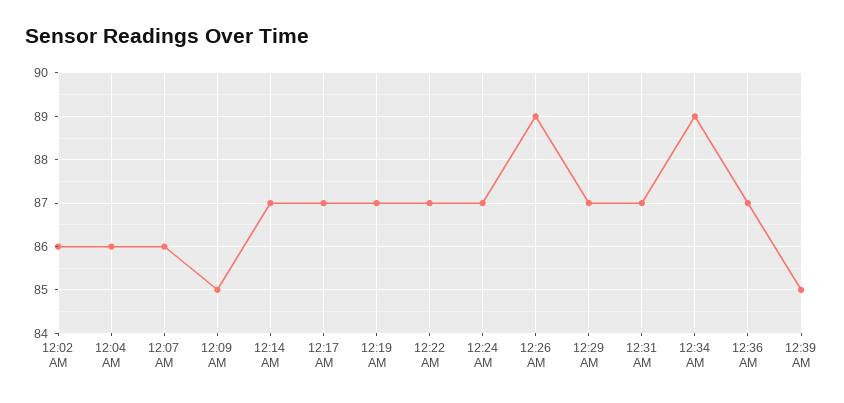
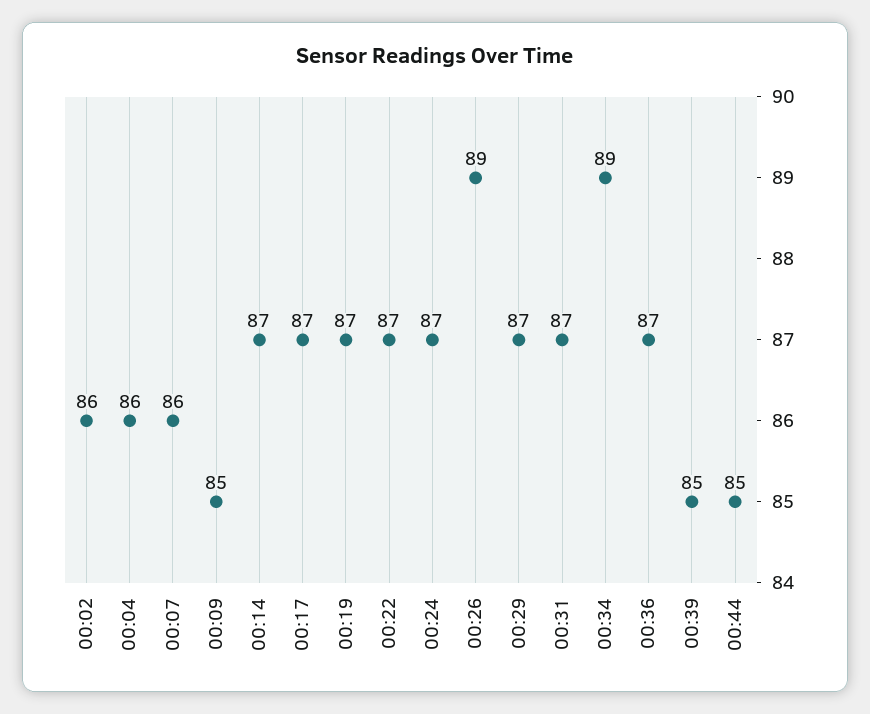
  {
    "12:02 AM": 86,
    "12:04 AM": 86,
    "12:07 AM": 86,
    "12:09 AM": 85,
    "12:14 AM": 87,
    "12:17 AM": 87,
    "12:19 AM": 87,
    "12:22 AM": 87,
    "12:24 AM": 87,
    "12:26 AM": 89,
    "12:29 AM": 87,
    "12:31 AM": 87,
    "12:34 AM": 89,
    "12:36 AM": 87,
-   "12:39 AM": 85
+   "12:39 AM": 85,
+   "00:44": 85
  }

